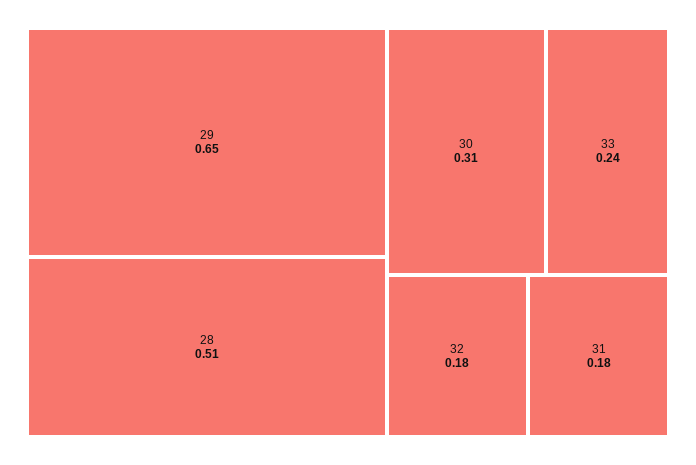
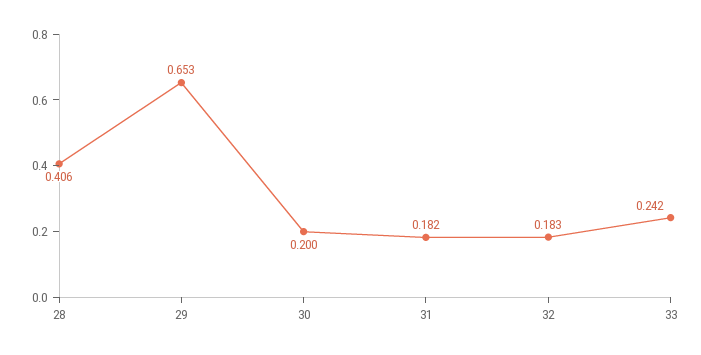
  {
    "29": 0.653,
-   "28": 0.51,
+   "28": 0.406,
-   "30": 0.31,
+   "30": 0.2,
    "33": 0.242,
    "32": 0.183,
    "31": 0.182
  }

